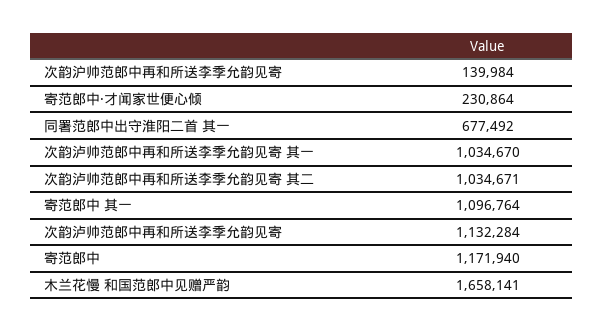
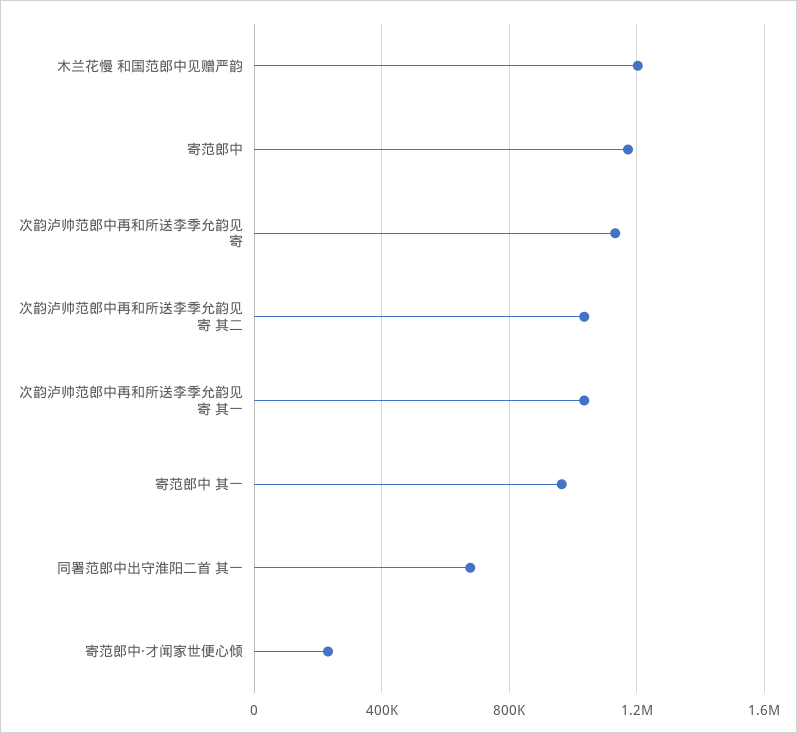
  {
-   "次韵沪帅范郎中再和所送李季允韵见寄": 139984,
    "寄范郎中·才闻家世便心倾": 230864,
    "同署范郎中出守淮阳二首 其一": 677492,
    "次韵泸帅范郎中再和所送李季允韵见寄 其一": 1034670,
    "次韵泸帅范郎中再和所送李季允韵见寄 其二": 1034671,
-   "寄范郎中 其一": 1096764,
+   "寄范郎中 其一": 950000,
    "次韵泸帅范郎中再和所送李季允韵见寄": 1132284,
    "寄范郎中": 1171940,
-   "木兰花慢 和国范郎中见赠严韵": 1658141
+   "木兰花慢 和国范郎中见赠严韵": 1200000
  }

